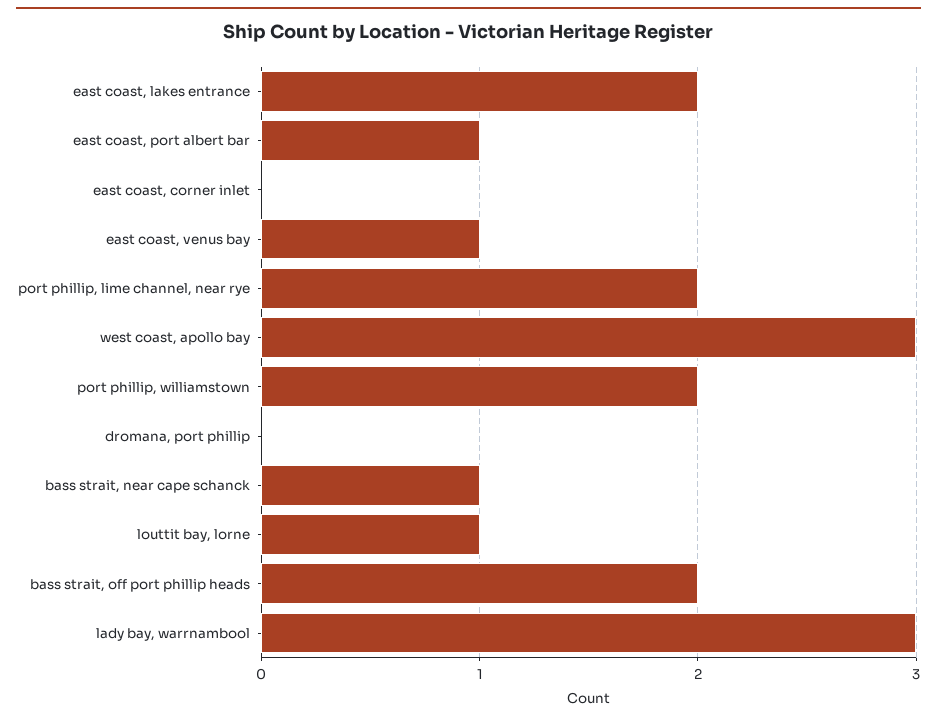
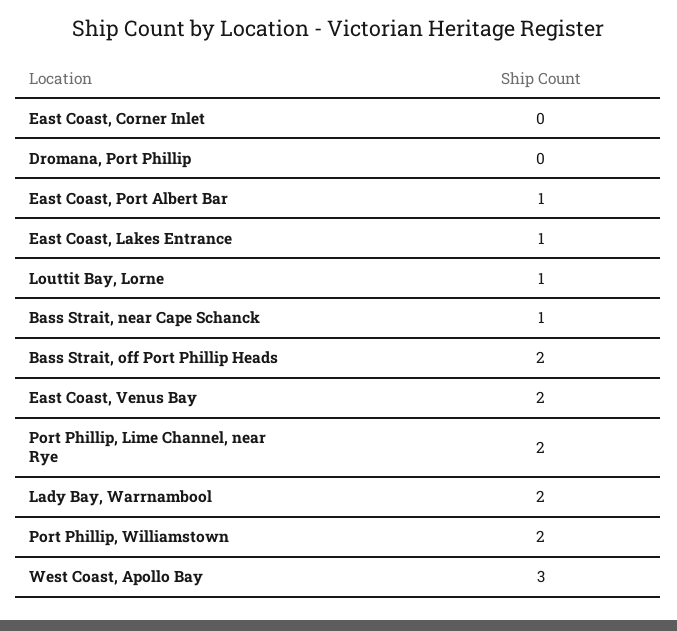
  {
-   "east coast, lakes entrance": 2,
+   "east coast, lakes entrance": 1,
    "east coast, port albert bar": 1,
    "east coast, corner inlet": 0,
-   "east coast, venus bay": 1,
+   "east coast, venus bay": 2,
    "port phillip, lime channel, near rye": 2,
    "west coast, apollo bay": 3,
    "port phillip, williamstown": 2,
    "dromana, port phillip": 0,
    "bass strait, near cape schanck": 1,
    "louttit bay, lorne": 1,
    "bass strait, off port phillip heads": 2,
-   "lady bay, warrnambool": 3
+   "lady bay, warrnambool": 2
  }

